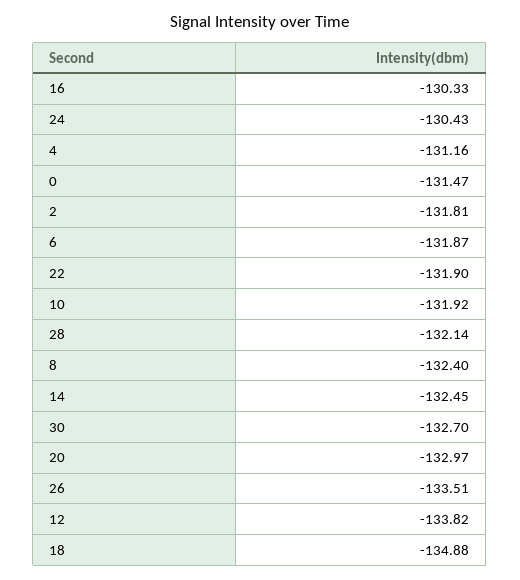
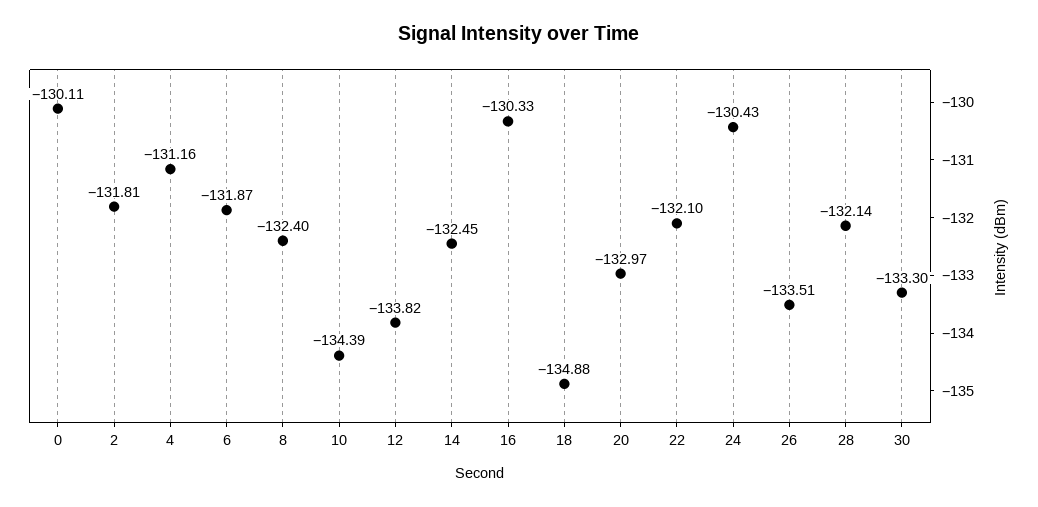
  {
    "16": -130.33,
    "24": -130.43,
    "4": -131.16,
-   "0": -131.47,
+   "0": -130.11,
    "2": -131.81,
    "6": -131.87,
-   "22": -131.9,
+   "22": -132.1,
-   "10": -131.92,
+   "10": -134.39,
    "28": -132.14,
    "8": -132.4,
    "14": -132.45,
-   "30": -132.7,
+   "30": -133.3,
    "20": -132.97,
    "26": -133.51,
    "12": -133.82,
    "18": -134.88
  }

